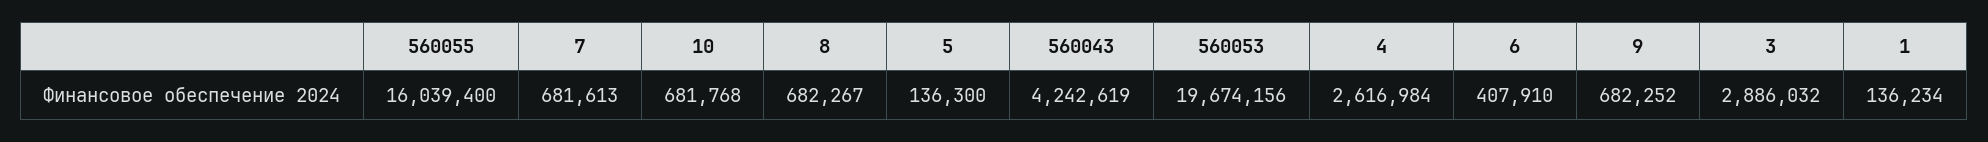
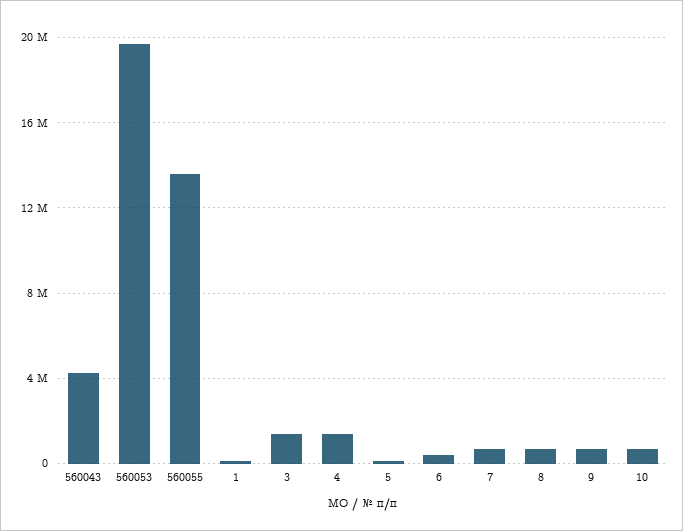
  {
-   "560055": 16039400,
+   "560055": 13500000,
    "7": 681613,
    "10": 681768,
    "8": 682267,
    "5": 136300,
    "560043": 4242619,
    "560053": 19674156,
-   "4": 2616984,
+   "4": 1500000,
    "6": 407910,
    "9": 682252,
-   "3": 2886032,
+   "3": 1500000,
    "1": 136234
  }

